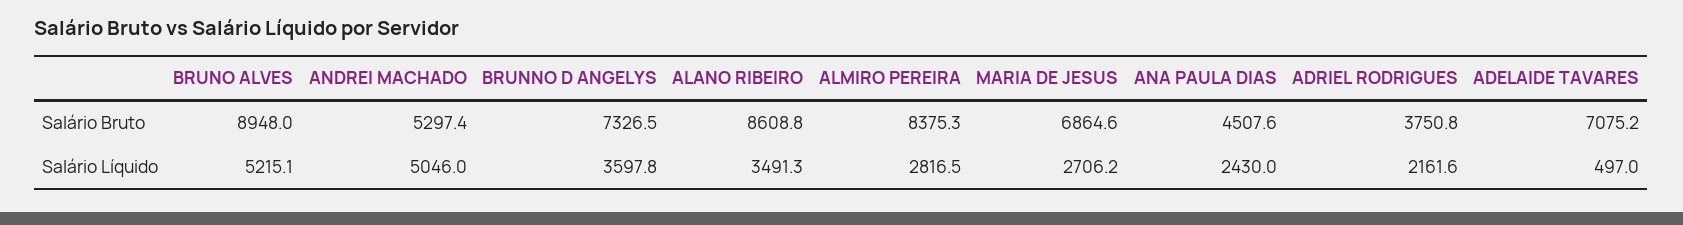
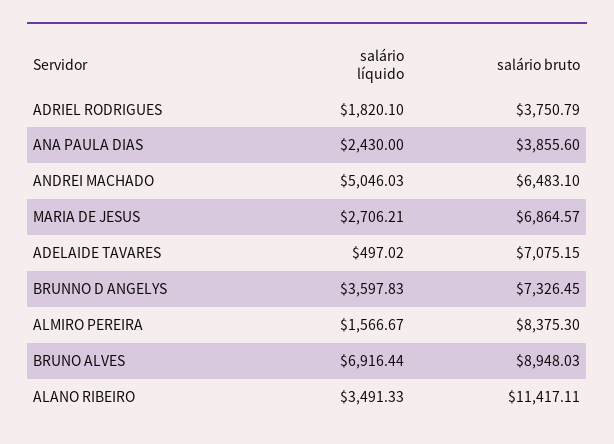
  {
    "BRUNO ALVES": {
      "Salário Bruto": 8948.03,
-     "Salário Líquido": 5215.1
+     "Salário Líquido": 6916.44
    },
    "ANDREI MACHADO": {
-     "Salário Bruto": 5297.4,
+     "Salário Bruto": 6483.1,
      "Salário Líquido": 5046.03
    },
    "BRUNNO D ANGELYS": {
      "Salário Bruto": 7326.45,
      "Salário Líquido": 3597.83
    },
    "ALANO RIBEIRO": {
-     "Salário Bruto": 8608.8,
+     "Salário Bruto": 11417.11,
      "Salário Líquido": 3491.33
    },
    "ALMIRO PEREIRA": {
      "Salário Bruto": 8375.3,
-     "Salário Líquido": 2816.5
+     "Salário Líquido": 1566.67
    },
    "MARIA DE JESUS": {
      "Salário Bruto": 6864.57,
      "Salário Líquido": 2706.21
    },
    "ANA PAULA DIAS": {
-     "Salário Bruto": 4507.6,
+     "Salário Bruto": 3855.6,
      "Salário Líquido": 2430
    },
    "ADRIEL RODRIGUES": {
      "Salário Bruto": 3750.79,
-     "Salário Líquido": 2161.6
+     "Salário Líquido": 1820.1
    },
    "ADELAIDE TAVARES": {
      "Salário Bruto": 7075.15,
      "Salário Líquido": 497.02
    }
  }

